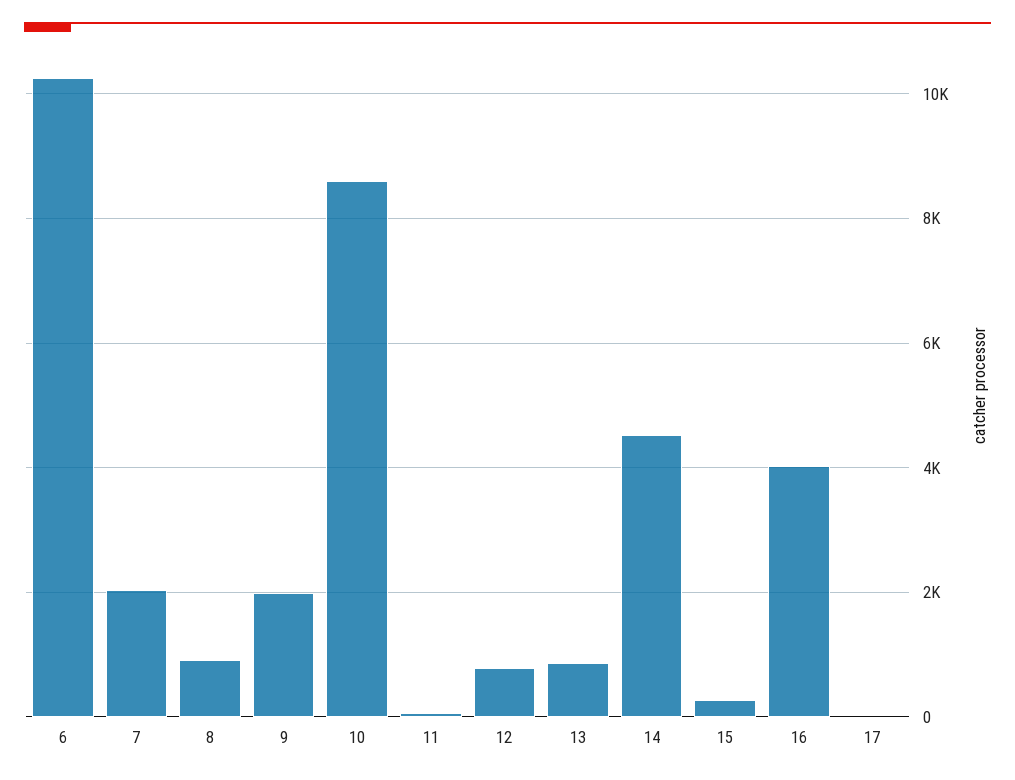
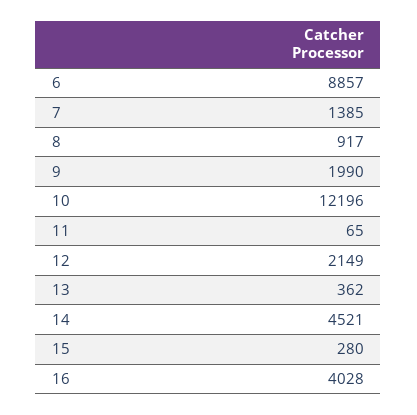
  {
-   "6": 10200,
+   "6": 8857,
-   "7": 2000,
+   "7": 1385,
    "8": 917,
    "9": 1990,
-   "10": 8600,
+   "10": 12196,
    "11": 65,
-   "12": 800,
+   "12": 2149,
-   "13": 800,
+   "13": 362,
    "14": 4521,
    "15": 280,
-   "16": 4028,
+   "16": 4028
-   "17": 0
  }

